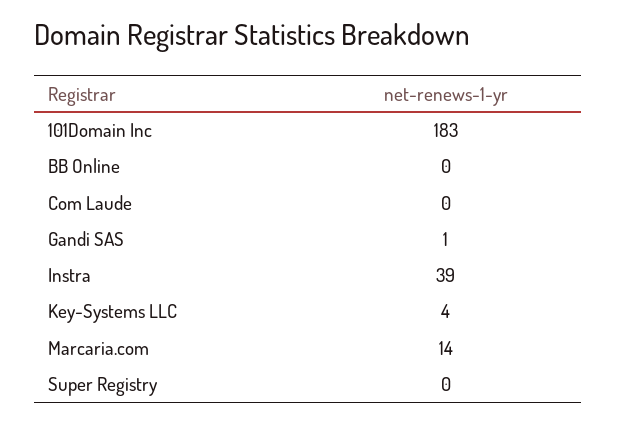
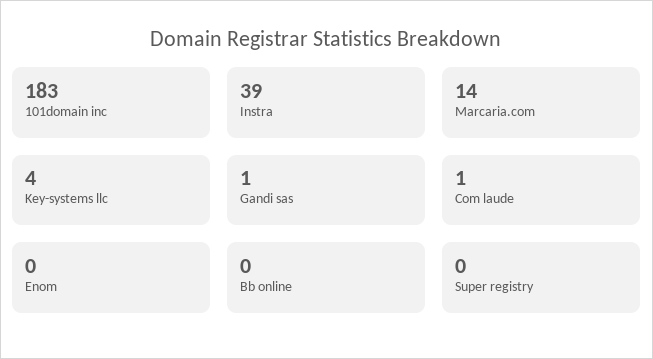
  {
    "101Domain Inc": 183,
    "BB Online": 0,
-   "Com Laude": 0,
+   "Com Laude": 1,
    "Gandi SAS": 1,
    "Instra": 39,
    "Key-Systems LLC": 4,
    "Marcaria.com": 14,
-   "Super Registry": 0
+   "Super Registry": 0,
+   "Enom": 0
  }

